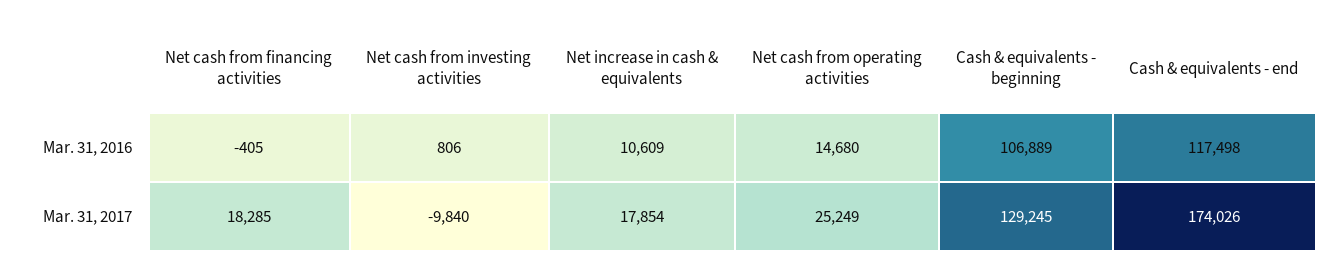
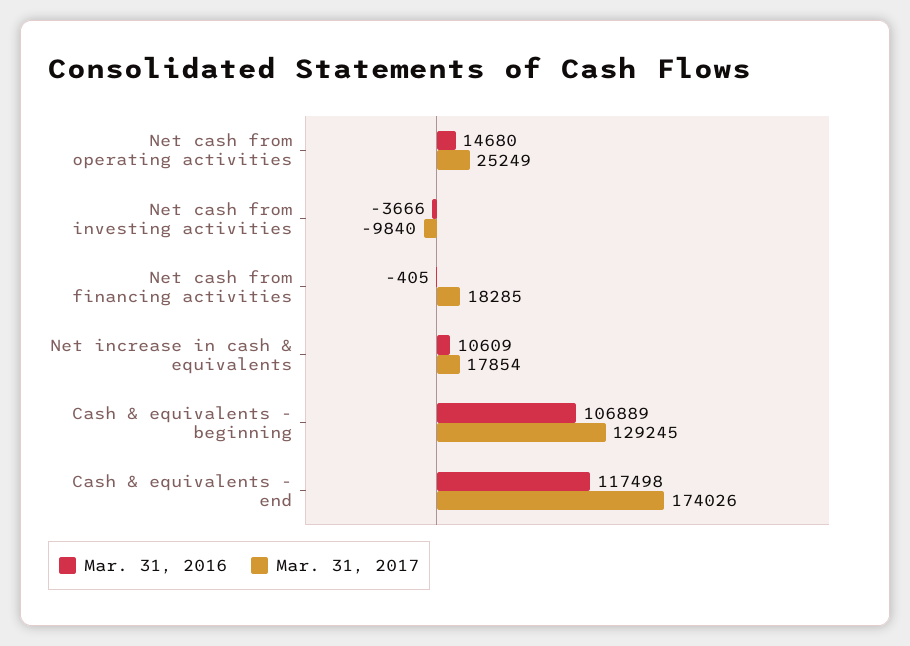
  {
    "Mar. 31, 2016": {
      "Net cash from financing activities": -405,
-     "Net cash from investing activities": 806,
+     "Net cash from investing activities": -3666,
      "Net increase in cash & equivalents": 10609,
      "Net cash from operating activities": 14680,
      "Cash & equivalents - beginning": 106889,
      "Cash & equivalents - end": 117498
    },
    "Mar. 31, 2017": {
      "Net cash from financing activities": 18285,
      "Net cash from investing activities": -9840,
      "Net increase in cash & equivalents": 17854,
      "Net cash from operating activities": 25249,
      "Cash & equivalents - beginning": 129245,
      "Cash & equivalents - end": 174026
    }
  }

